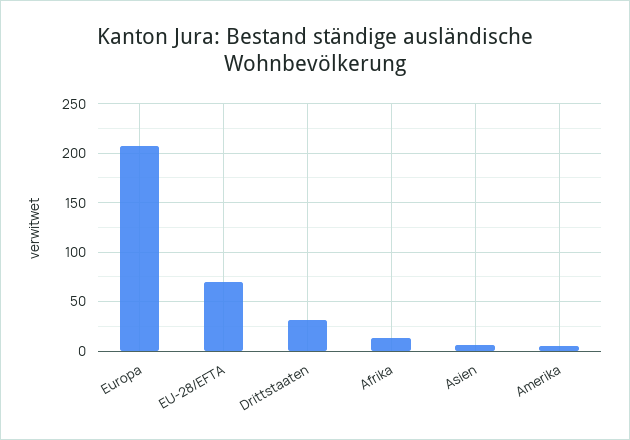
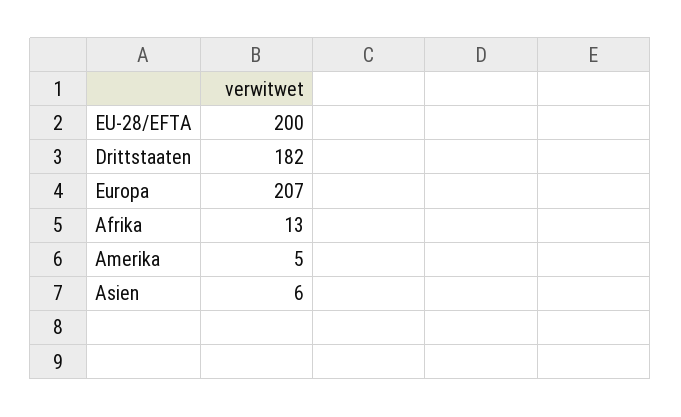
  {
    "Europa": 207,
-   "EU-28/EFTA": 70,
+   "EU-28/EFTA": 200,
-   "Drittstaaten": 30,
+   "Drittstaaten": 182,
    "Afrika": 13,
    "Asien": 6,
    "Amerika": 5
  }

